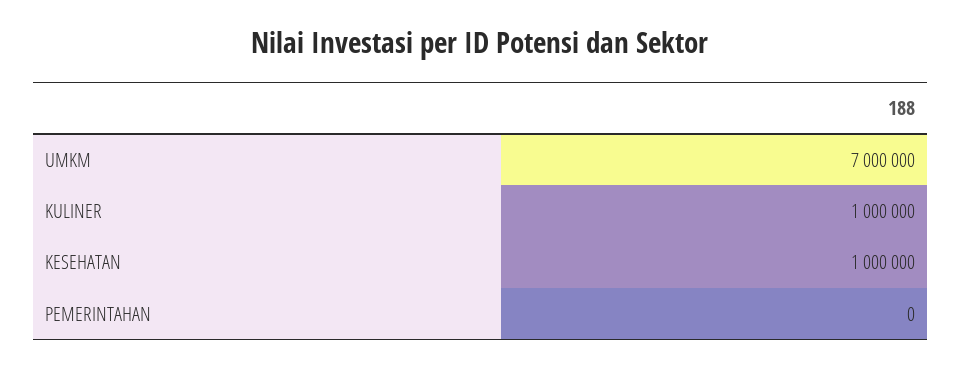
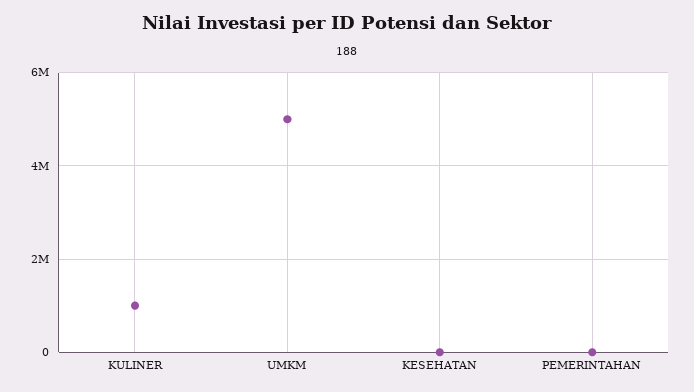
  {
-   "UMKM": 7000000,
+   "UMKM": 5000000,
    "KULINER": 1000000,
-   "KESEHATAN": 1000000,
+   "KESEHATAN": 0,
    "PEMERINTAHAN": 0
  }

